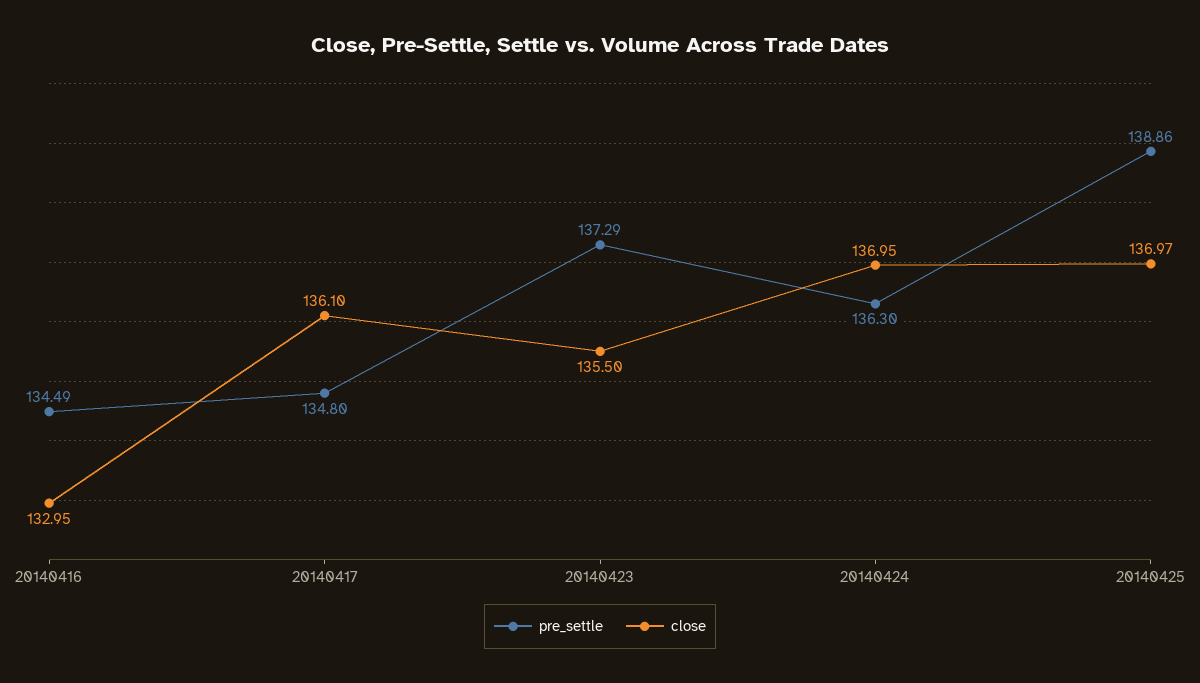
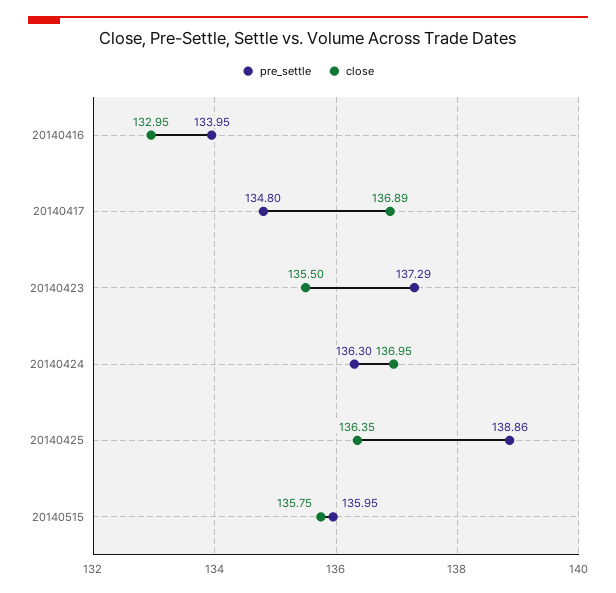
  {
    "pre_settle": {
-     "20140416": 134.49,
+     "20140416": 133.95,
      "20140417": 134.8,
      "20140423": 137.29,
      "20140424": 136.3,
-     "20140425": 138.86
+     "20140425": 138.86,
+     "20140515": 135.95
    },
    "close": {
      "20140416": 132.95,
-     "20140417": 136.1,
+     "20140417": 136.89,
      "20140423": 135.5,
      "20140424": 136.95,
-     "20140425": 136.97
+     "20140425": 136.35,
+     "20140515": 135.75
    }
  }

